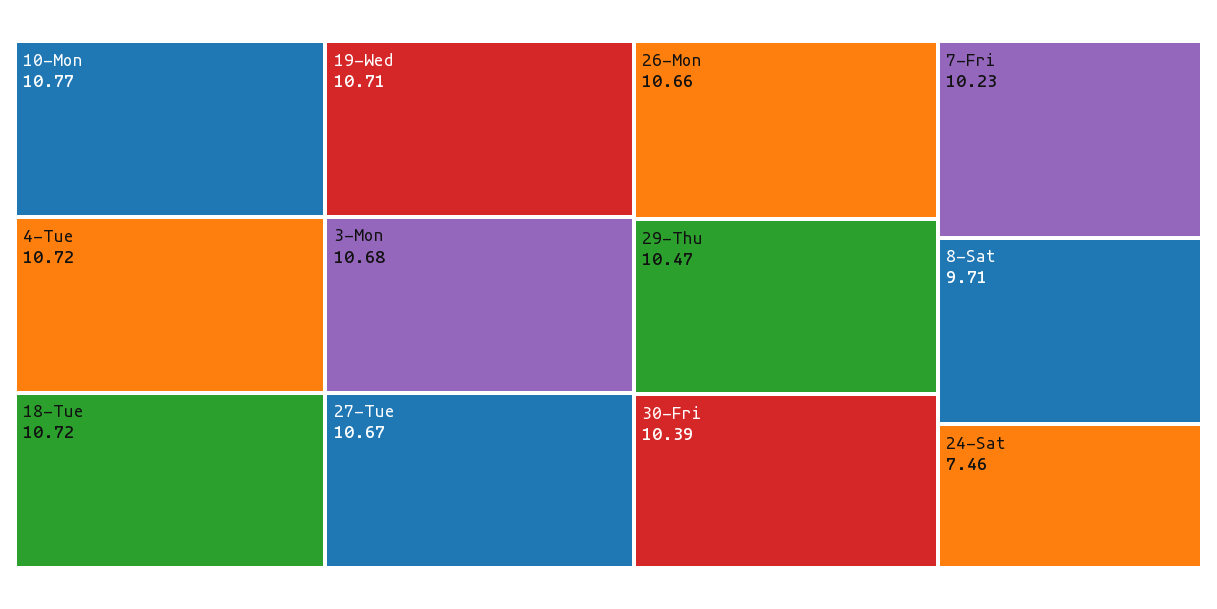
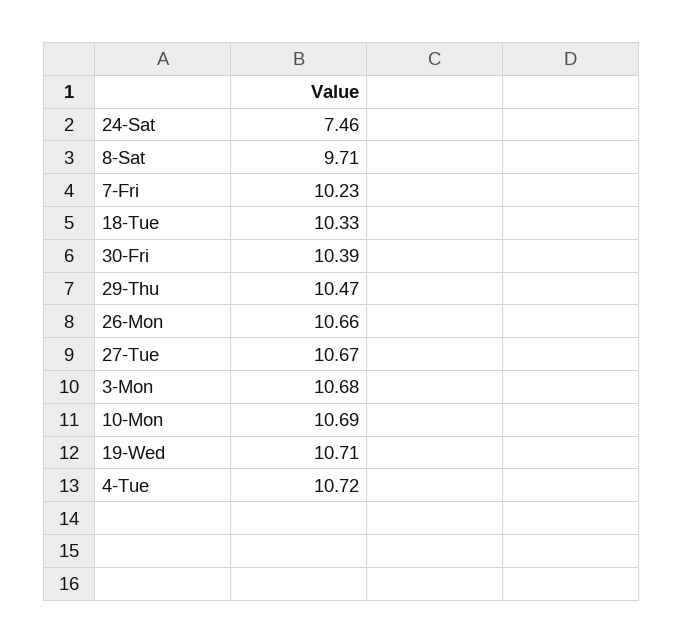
  {
-   "10-Mon": 10.77,
+   "10-Mon": 10.69,
    "4-Tue": 10.72,
-   "18-Tue": 10.72,
+   "18-Tue": 10.33,
    "19-Wed": 10.71,
    "3-Mon": 10.68,
    "27-Tue": 10.67,
    "26-Mon": 10.66,
    "29-Thu": 10.47,
    "30-Fri": 10.39,
    "7-Fri": 10.23,
    "8-Sat": 9.71,
    "24-Sat": 7.46
  }

